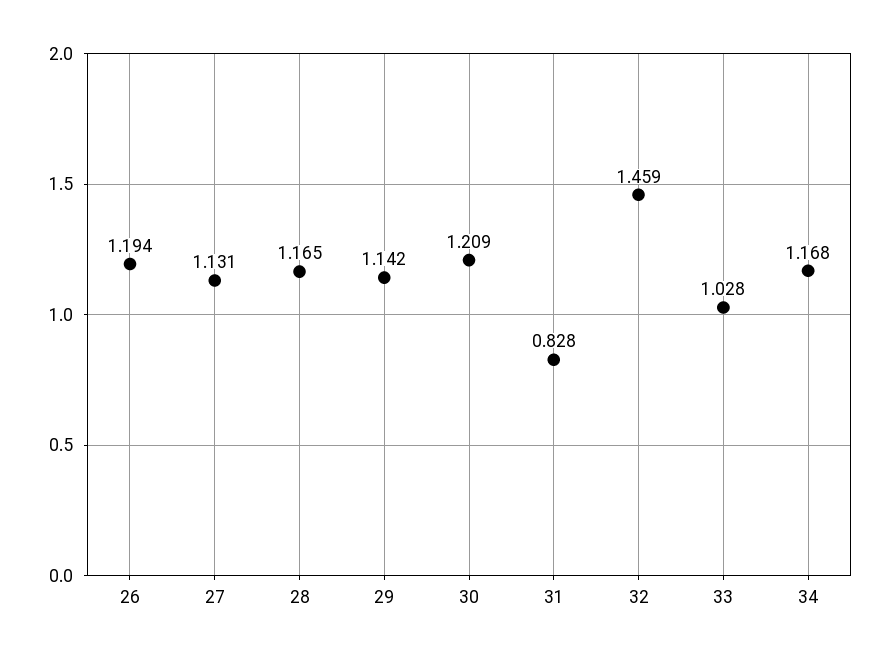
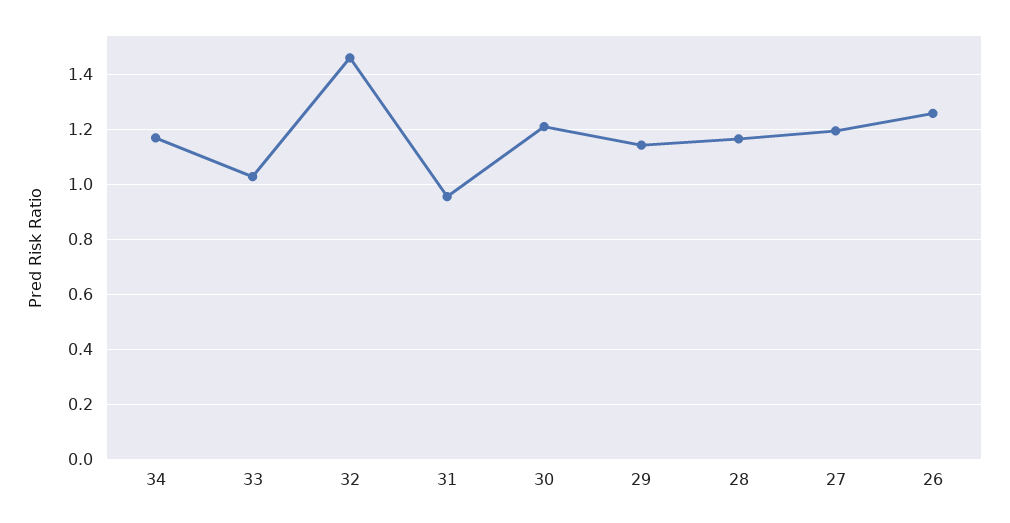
  {
-   "26": 1.194,
+   "26": 1.25,
-   "27": 1.131,
+   "27": 1.2,
    "28": 1.165,
    "29": 1.142,
    "30": 1.209,
-   "31": 0.828,
+   "31": 0.95,
    "32": 1.459,
    "33": 1.028,
    "34": 1.168
  }

